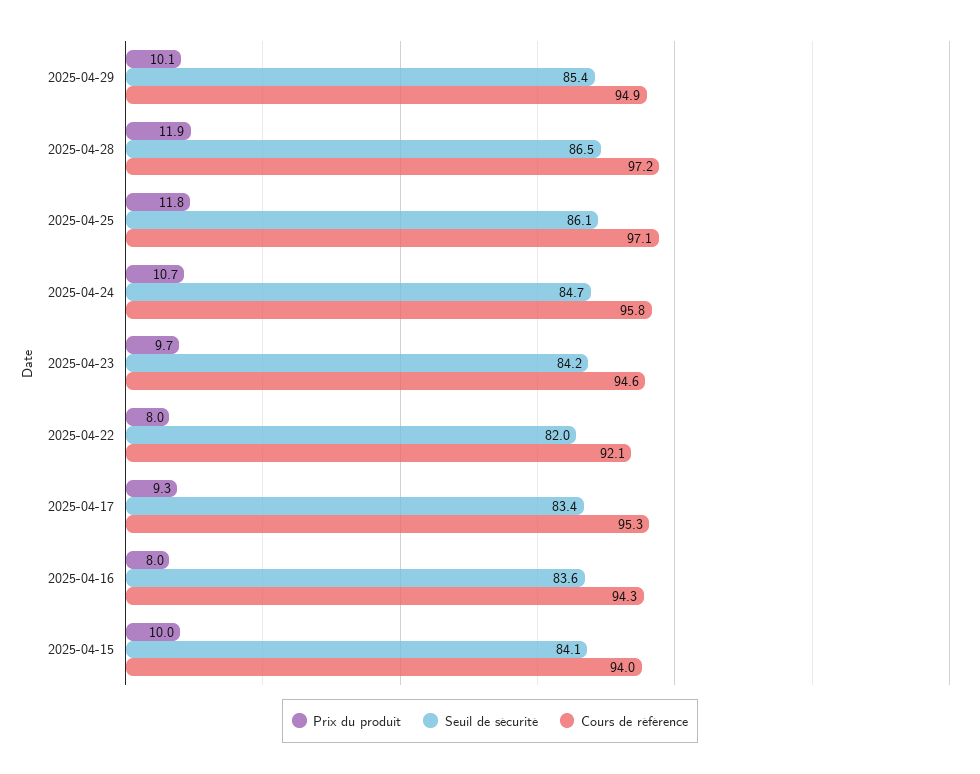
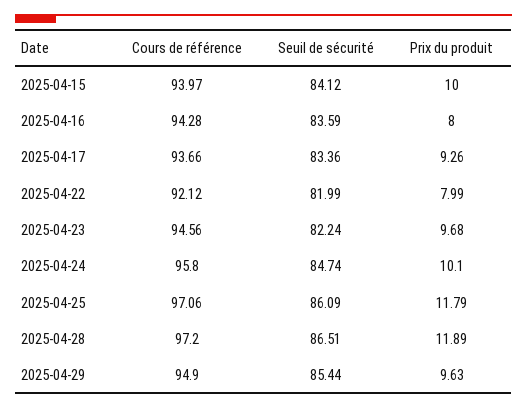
  {
    "Prix du produit": {
-     "2025-04-29": 10.1,
+     "2025-04-29": 9.63,
      "2025-04-28": 11.89,
      "2025-04-25": 11.79,
-     "2025-04-24": 10.7,
+     "2025-04-24": 10.1,
      "2025-04-23": 9.68,
      "2025-04-22": 7.99,
      "2025-04-17": 9.26,
      "2025-04-16": 8,
      "2025-04-15": 10
    },
    "Seuil de sécurité": {
      "2025-04-29": 85.44,
      "2025-04-28": 86.51,
      "2025-04-25": 86.09,
      "2025-04-24": 84.74,
-     "2025-04-23": 84.2,
+     "2025-04-23": 82.24,
      "2025-04-22": 81.99,
      "2025-04-17": 83.36,
      "2025-04-16": 83.59,
      "2025-04-15": 84.12
    },
    "Cours de référence": {
      "2025-04-29": 94.9,
      "2025-04-28": 97.2,
      "2025-04-25": 97.06,
      "2025-04-24": 95.8,
      "2025-04-23": 94.56,
      "2025-04-22": 92.12,
-     "2025-04-17": 95.3,
+     "2025-04-17": 93.66,
      "2025-04-16": 94.28,
      "2025-04-15": 93.97
    }
  }

